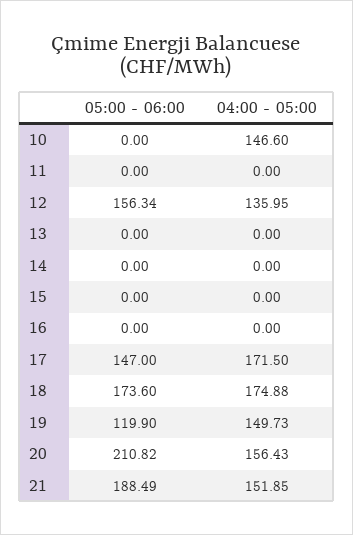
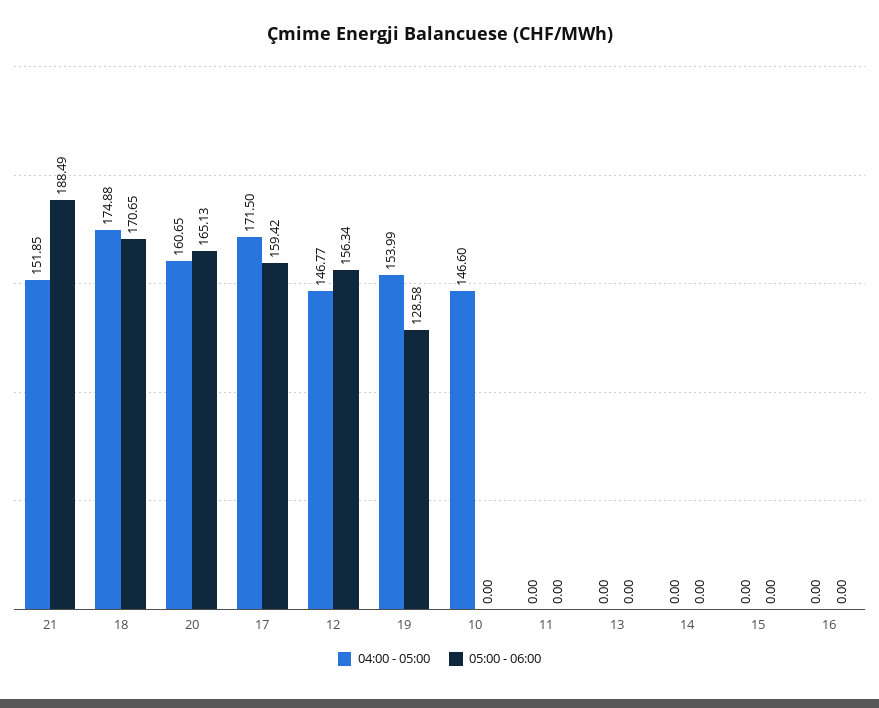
  {
    "05:00 - 06:00": {
      "10": 0,
      "11": 0,
      "12": 156.34,
      "13": 0,
      "14": 0,
      "15": 0,
      "16": 0,
-     "17": 147,
+     "17": 159.42,
-     "18": 173.6,
+     "18": 170.65,
-     "19": 119.9,
+     "19": 128.58,
-     "20": 210.82,
+     "20": 165.13,
      "21": 188.49
    },
    "04:00 - 05:00": {
      "10": 146.6,
      "11": 0,
-     "12": 135.95,
+     "12": 146.77,
      "13": 0,
      "14": 0,
      "15": 0,
      "16": 0,
      "17": 171.5,
      "18": 174.88,
-     "19": 149.73,
+     "19": 153.99,
-     "20": 156.43,
+     "20": 160.65,
      "21": 151.85
    }
  }

